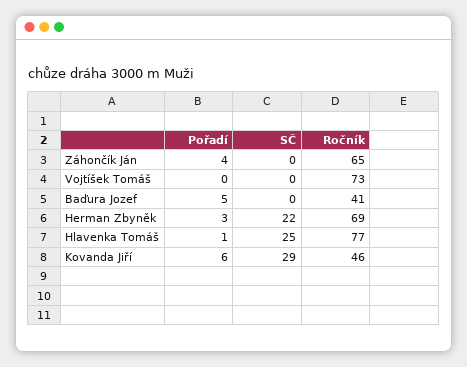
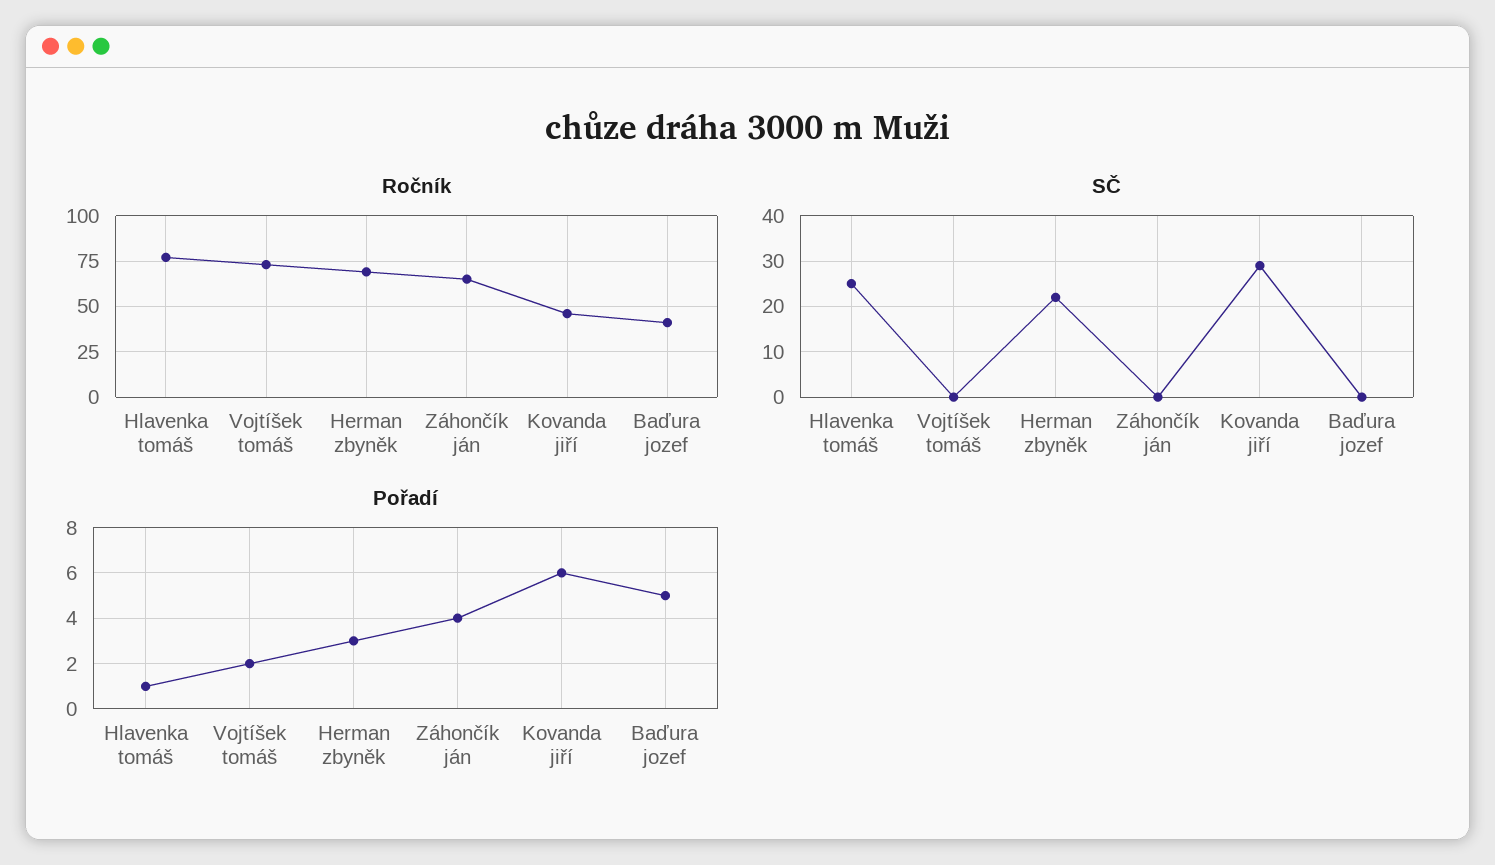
  {
    "Pořadí": {
      "Záhončík Ján": 4,
-     "Vojtíšek Tomáš": 0,
+     "Vojtíšek Tomáš": 2,
      "Baďura Jozef": 5,
      "Herman Zbyněk": 3,
      "Hlavenka Tomáš": 1,
      "Kovanda Jiří": 6
    },
    "SČ": {
      "Záhončík Ján": 0,
      "Vojtíšek Tomáš": 0,
      "Baďura Jozef": 0,
      "Herman Zbyněk": 22,
      "Hlavenka Tomáš": 25,
      "Kovanda Jiří": 29
    },
    "Ročník": {
      "Záhončík Ján": 65,
      "Vojtíšek Tomáš": 73,
      "Baďura Jozef": 41,
      "Herman Zbyněk": 69,
      "Hlavenka Tomáš": 77,
      "Kovanda Jiří": 46
    }
  }

